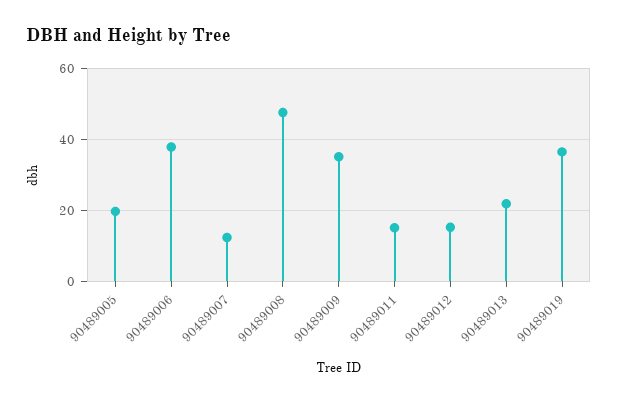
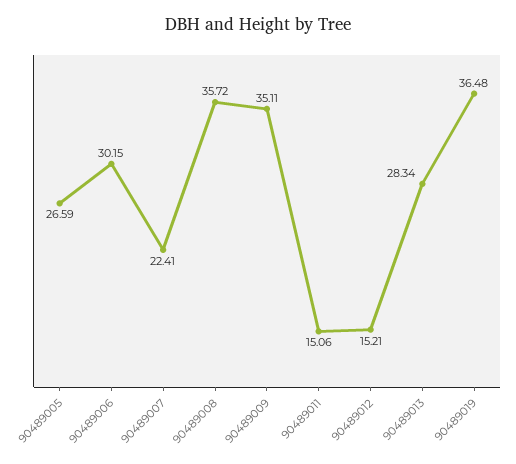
  {
-   "90489005": 20,
+   "90489005": 26.59,
-   "90489006": 38,
+   "90489006": 30.15,
-   "90489007": 12,
+   "90489007": 22.41,
-   "90489008": 48,
+   "90489008": 35.72,
    "90489009": 35.11,
    "90489011": 15.06,
    "90489012": 15.21,
-   "90489013": 22,
+   "90489013": 28.34,
    "90489019": 36.48
  }

